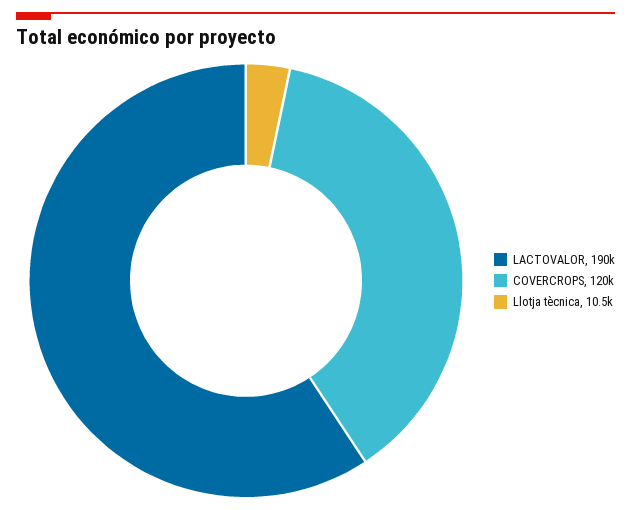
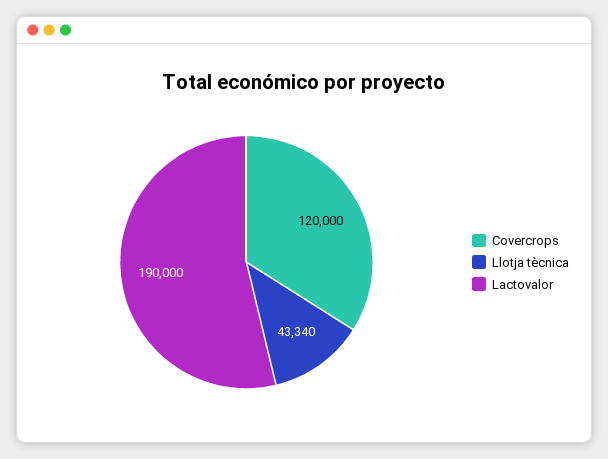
  {
    "LACTOVALOR": 190000,
    "COVERCROPS": 120000,
-   "Llotja tècnica": 10500
+   "Llotja tècnica": 43340
  }

